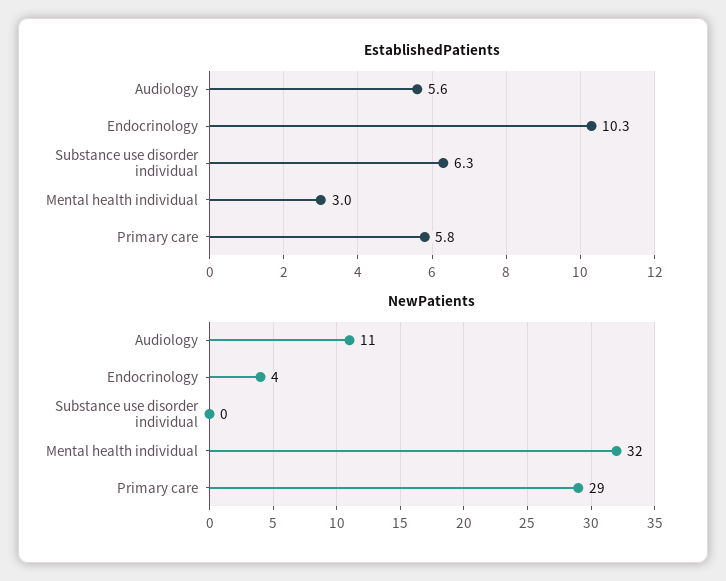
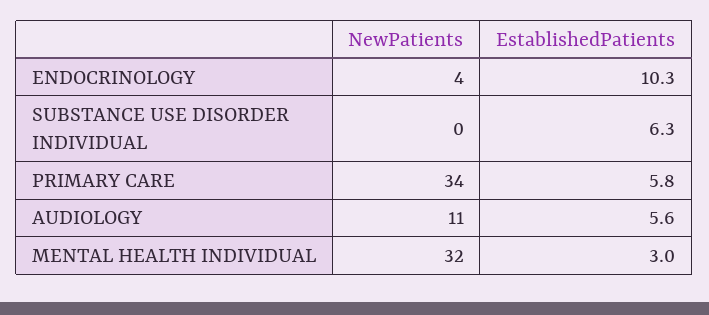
  {
    "EstablishedPatients": {
      "Audiology": 5.6,
      "Endocrinology": 10.3,
      "Substance use disorder individual": 6.3,
      "Mental health individual": 3,
      "Primary care": 5.8
    },
    "NewPatients": {
      "Audiology": 11,
      "Endocrinology": 4,
      "Substance use disorder individual": 0,
      "Mental health individual": 32,
-     "Primary care": 29
+     "Primary care": 34
    }
  }

